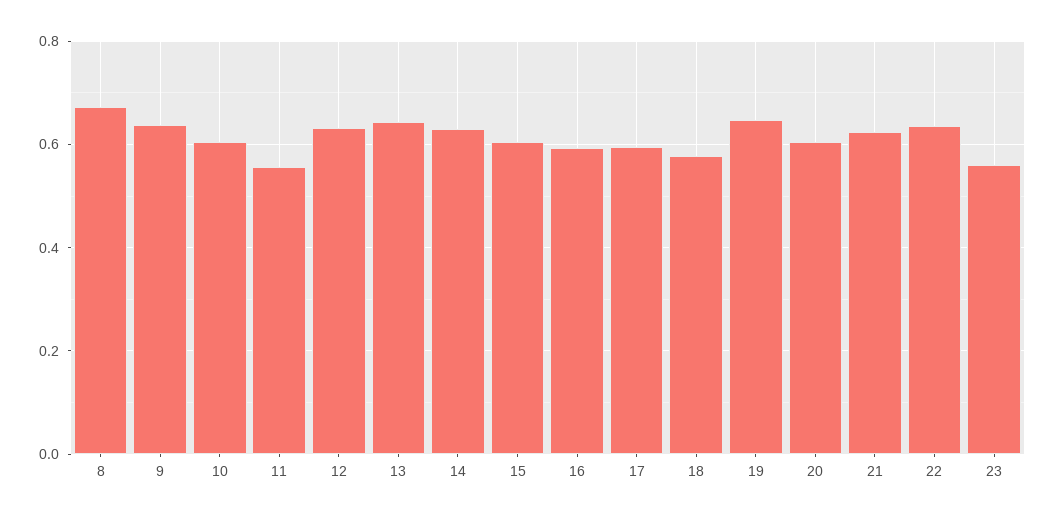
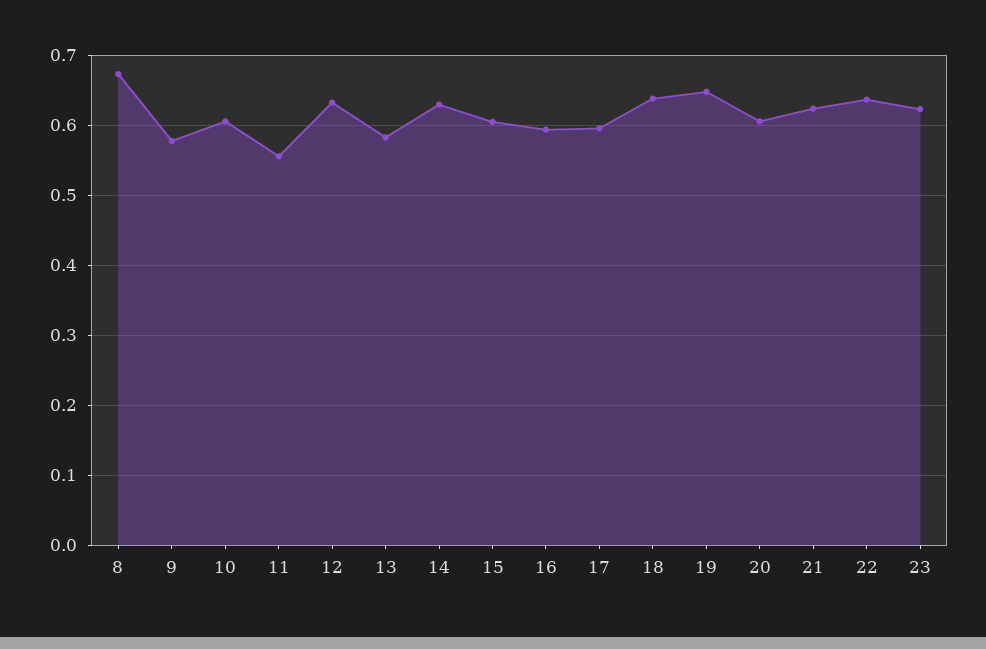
  {
    "8": 0.67,
-   "9": 0.64,
+   "9": 0.58,
    "10": 0.61,
    "11": 0.56,
    "12": 0.63,
-   "13": 0.64,
+   "13": 0.58,
    "14": 0.63,
    "15": 0.6,
    "16": 0.59,
    "17": 0.6,
-   "18": 0.58,
+   "18": 0.64,
    "19": 0.65,
    "20": 0.61,
    "21": 0.62,
    "22": 0.64,
-   "23": 0.56
+   "23": 0.62
  }

